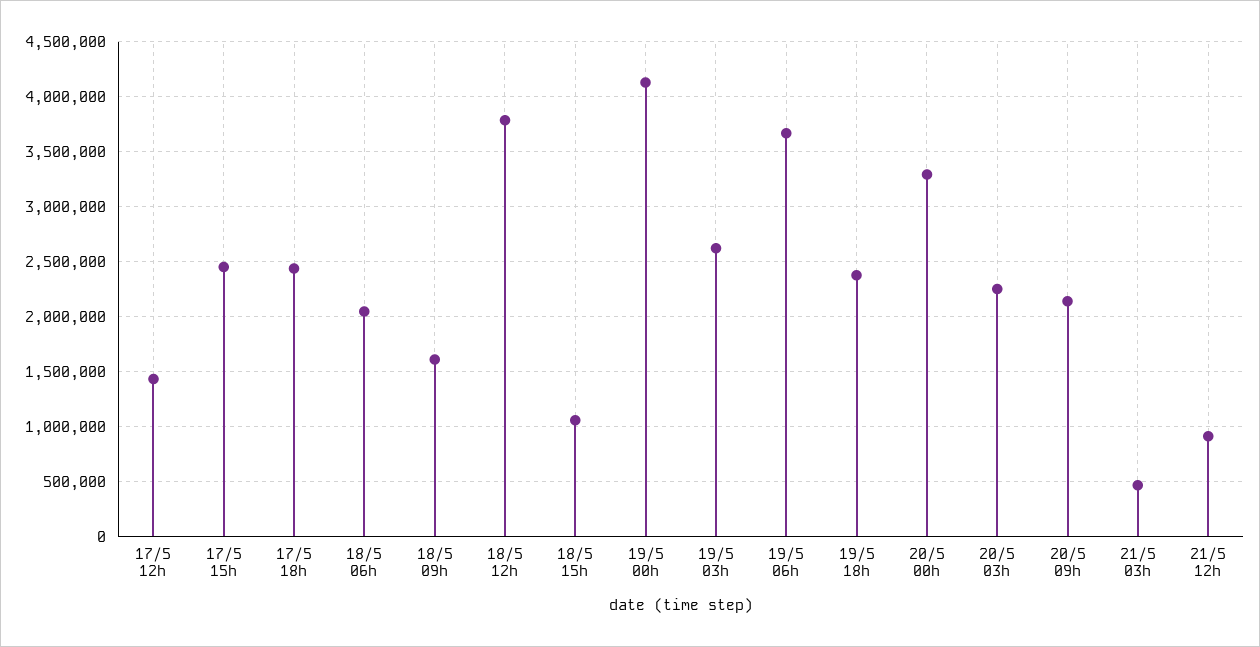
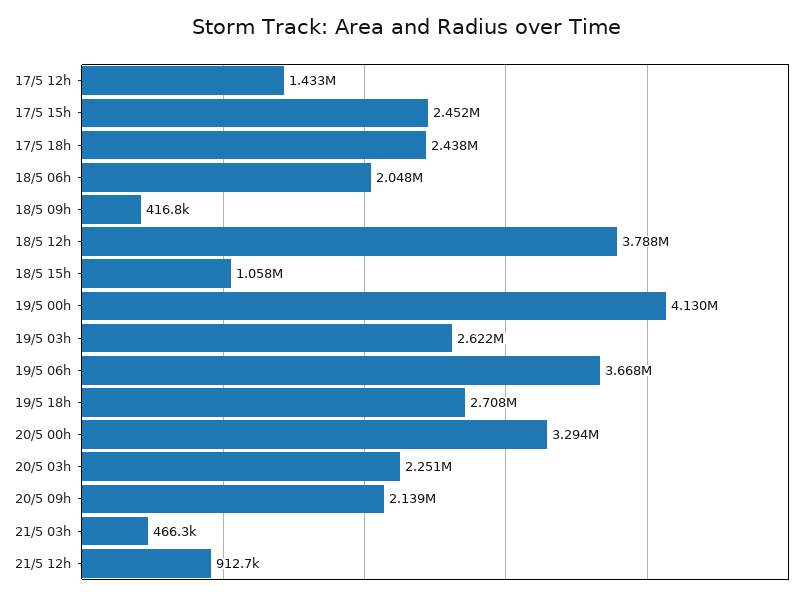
  {
    "17/5 12h": 1433000,
    "17/5 15h": 2452000,
    "17/5 18h": 2438000,
    "18/5 06h": 2048000,
-   "18/5 09h": 1600000,
+   "18/5 09h": 416800,
    "18/5 12h": 3788000,
    "18/5 15h": 1058000,
    "19/5 00h": 4130000,
    "19/5 03h": 2622000,
    "19/5 06h": 3668000,
-   "19/5 18h": 2400000,
+   "19/5 18h": 2708000,
    "20/5 00h": 3294000,
    "20/5 03h": 2251000,
    "20/5 09h": 2139000,
    "21/5 03h": 466300,
    "21/5 12h": 912700
  }

